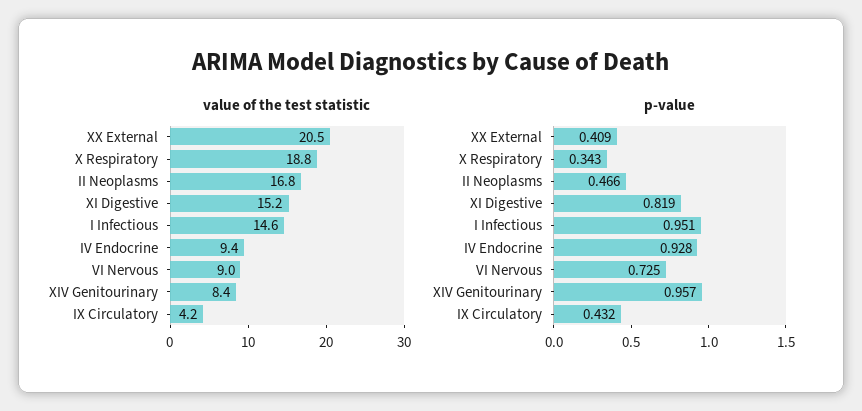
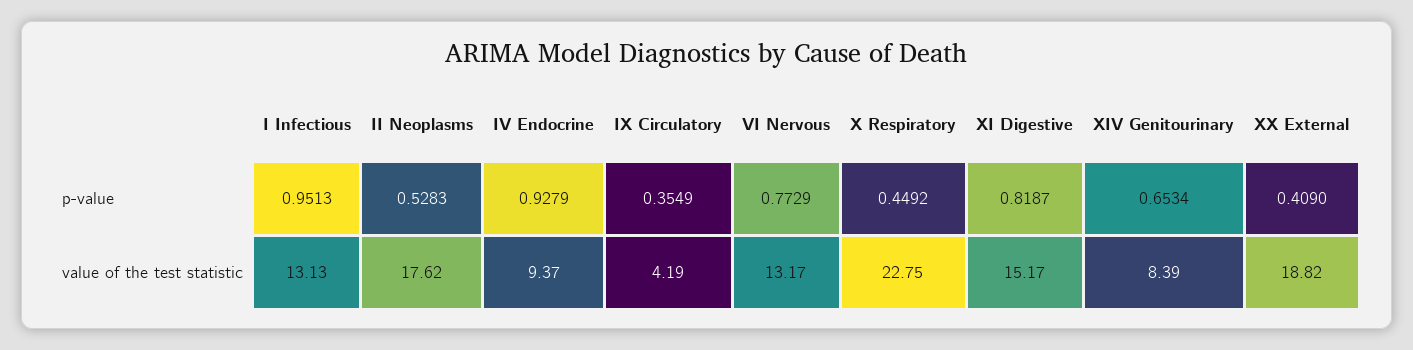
  {
    "value of the test statistic": {
-     "XX External": 20.5,
+     "XX External": 18.82,
-     "X Respiratory": 18.8,
+     "X Respiratory": 22.75,
-     "II Neoplasms": 16.8,
+     "II Neoplasms": 17.62,
      "XI Digestive": 15.17,
-     "I Infectious": 14.6,
+     "I Infectious": 13.13,
      "IV Endocrine": 9.37,
-     "VI Nervous": 9,
+     "VI Nervous": 13.17,
      "XIV Genitourinary": 8.39,
      "IX Circulatory": 4.19
    },
    "p-value": {
      "XX External": 0.409,
-     "X Respiratory": 0.343,
+     "X Respiratory": 0.4492,
-     "II Neoplasms": 0.466,
+     "II Neoplasms": 0.5283,
      "XI Digestive": 0.8187,
      "I Infectious": 0.9513,
      "IV Endocrine": 0.9279,
-     "VI Nervous": 0.725,
+     "VI Nervous": 0.7729,
-     "XIV Genitourinary": 0.957,
+     "XIV Genitourinary": 0.6534,
-     "IX Circulatory": 0.432
+     "IX Circulatory": 0.3549
    }
  }

